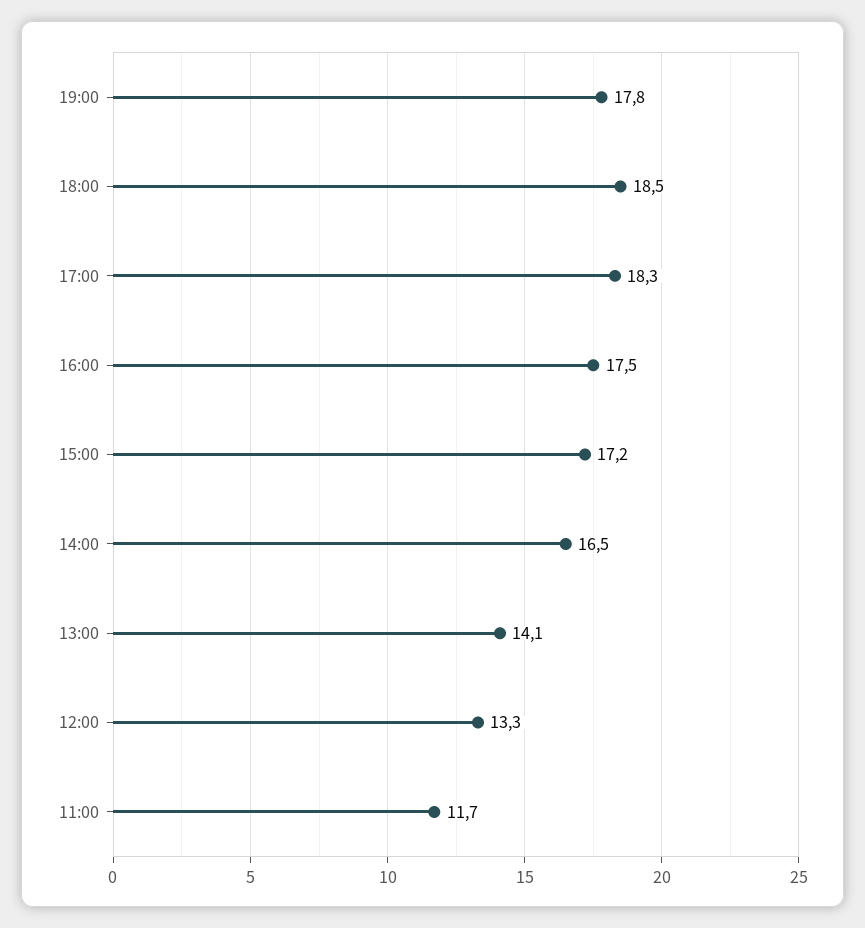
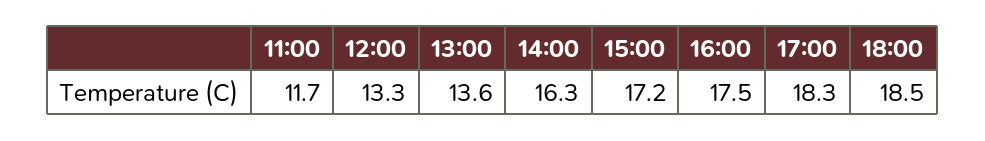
  {
-   "19:00": 17.8,
    "18:00": 18.5,
    "17:00": 18.3,
    "16:00": 17.5,
    "15:00": 17.2,
-   "14:00": 16.5,
+   "14:00": 16.3,
-   "13:00": 14.1,
+   "13:00": 13.6,
    "12:00": 13.3,
    "11:00": 11.7
  }

